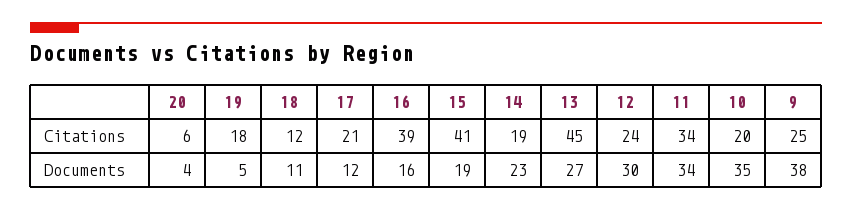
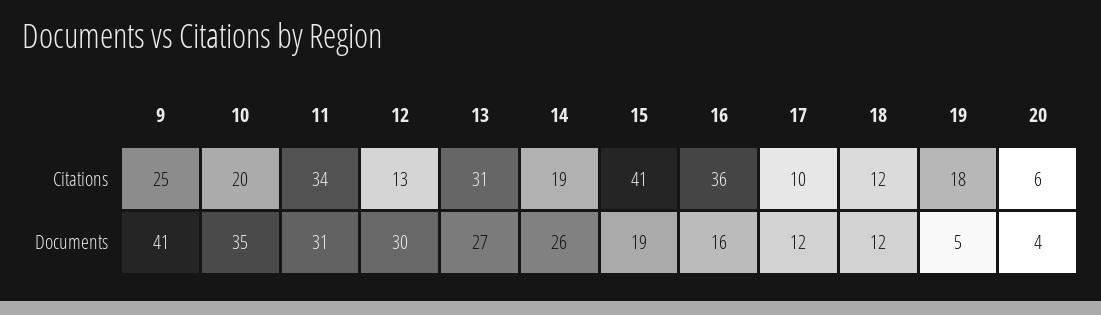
  {
    "20": {
      "Citations": 6,
      "Documents": 4
    },
    "19": {
      "Citations": 18,
      "Documents": 5
    },
    "18": {
      "Citations": 12,
-     "Documents": 11
+     "Documents": 12
    },
    "17": {
-     "Citations": 21,
+     "Citations": 10,
      "Documents": 12
    },
    "16": {
-     "Citations": 39,
+     "Citations": 36,
      "Documents": 16
    },
    "15": {
      "Citations": 41,
      "Documents": 19
    },
    "14": {
      "Citations": 19,
-     "Documents": 23
+     "Documents": 26
    },
    "13": {
-     "Citations": 45,
+     "Citations": 31,
      "Documents": 27
    },
    "12": {
-     "Citations": 24,
+     "Citations": 13,
      "Documents": 30
    },
    "11": {
      "Citations": 34,
-     "Documents": 34
+     "Documents": 31
    },
    "10": {
      "Citations": 20,
      "Documents": 35
    },
    "9": {
      "Citations": 25,
-     "Documents": 38
+     "Documents": 41
    }
  }

